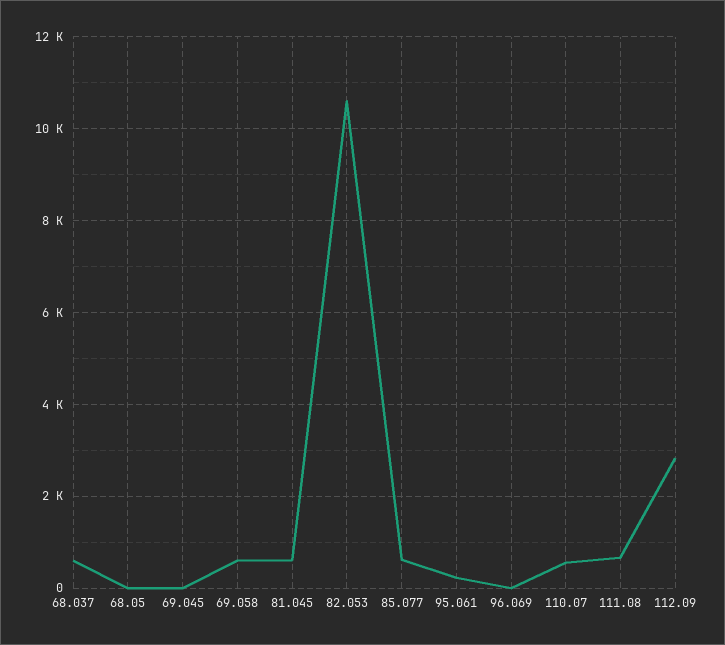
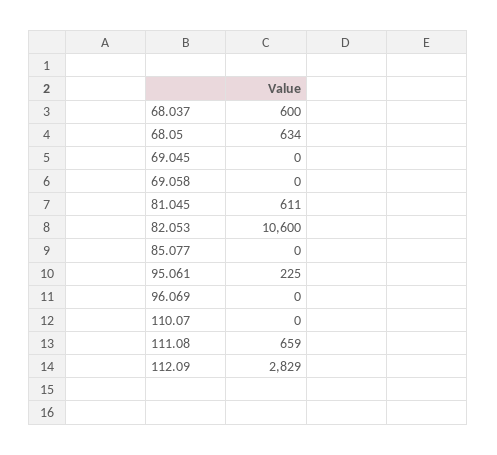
  {
    "68.037": 600,
-   "68.05": 0,
+   "68.05": 634,
    "69.045": 0,
-   "69.058": 600,
+   "69.058": 0,
    "81.045": 611,
    "82.053": 10600,
-   "85.077": 600,
+   "85.077": 0,
    "95.061": 225,
    "96.069": 0,
-   "110.07": 600,
+   "110.07": 0,
    "111.08": 659,
    "112.09": 2829
  }

